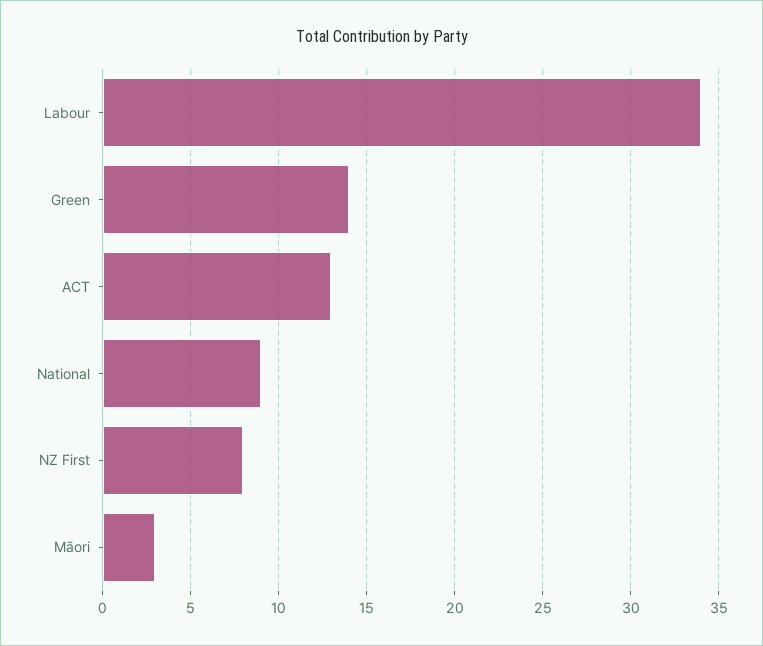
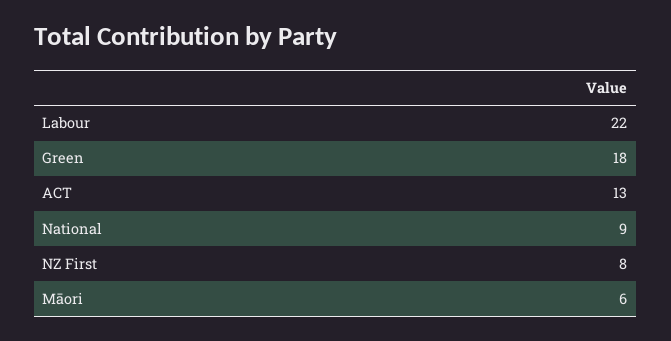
  {
-   "Labour": 34,
+   "Labour": 22,
-   "Green": 14,
+   "Green": 18,
    "ACT": 13,
    "National": 9,
    "NZ First": 8,
-   "Māori": 3
+   "Māori": 6
  }

